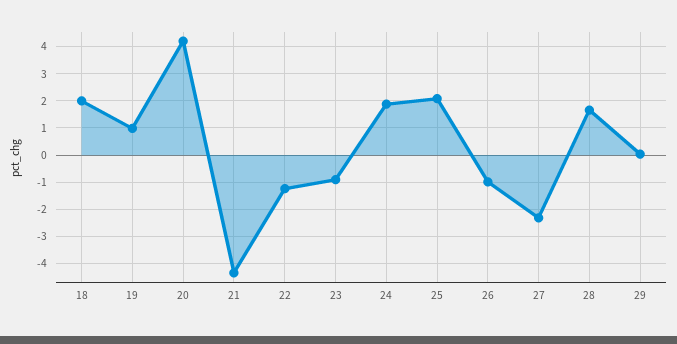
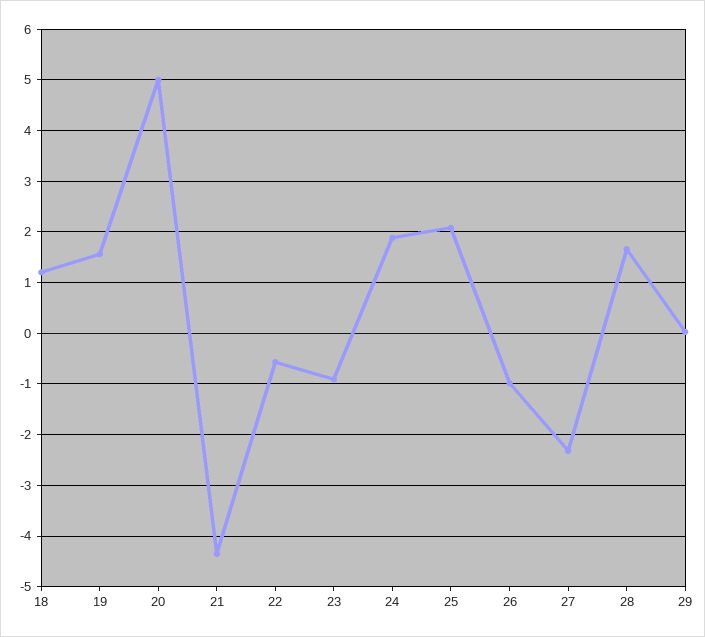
  {
-   "18": 2,
+   "18": 1.2,
-   "19": 1,
+   "19": 1.6,
-   "20": 4.25,
+   "20": 5,
    "21": -4.4,
-   "22": -1.25,
+   "22": -0.6,
    "23": -1,
    "24": 1.8,
    "25": 2,
    "26": -1,
    "27": -2.4,
    "28": 1.6,
    "29": 0
  }

